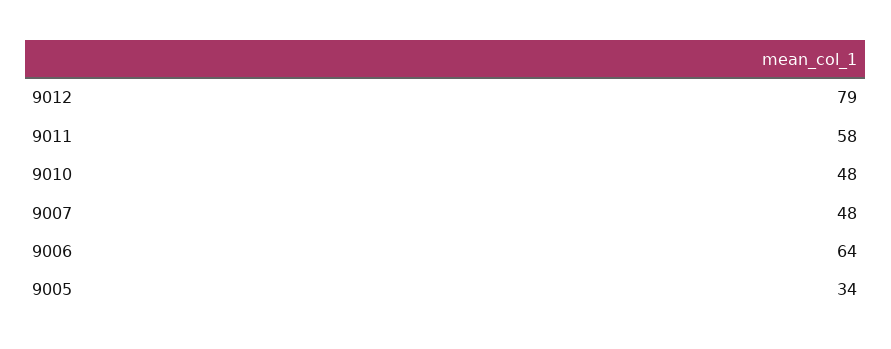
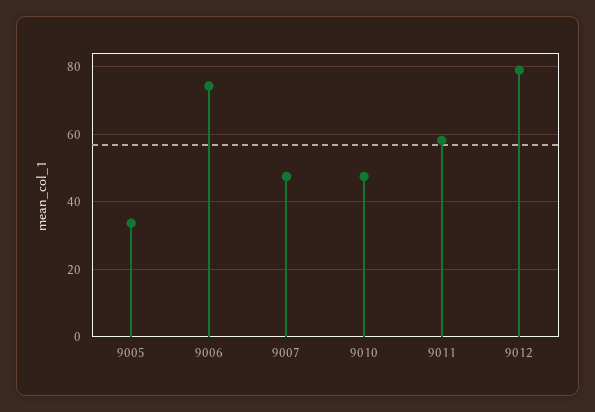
  {
    "9012": 79,
    "9011": 58,
    "9010": 48,
    "9007": 48,
-   "9006": 64,
+   "9006": 74,
    "9005": 34
  }

